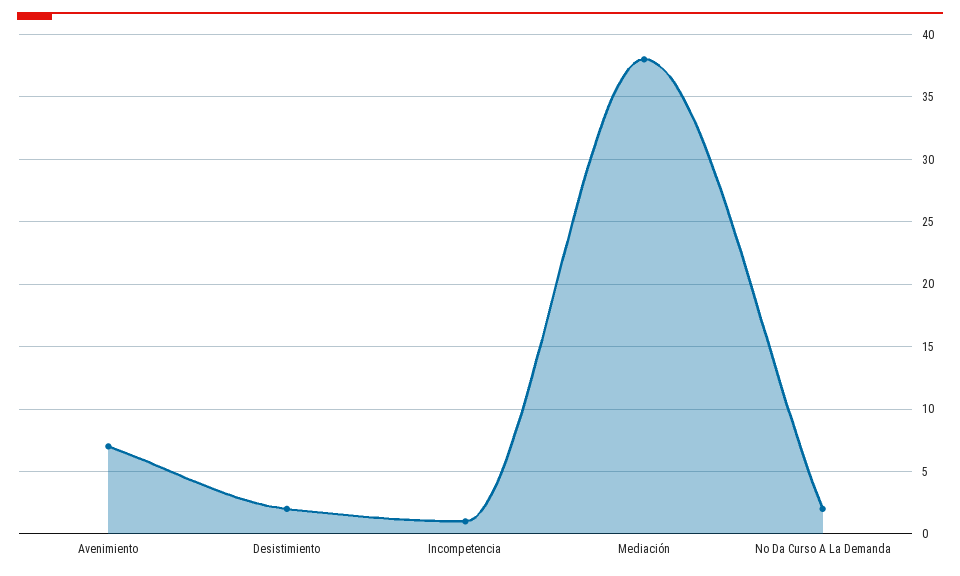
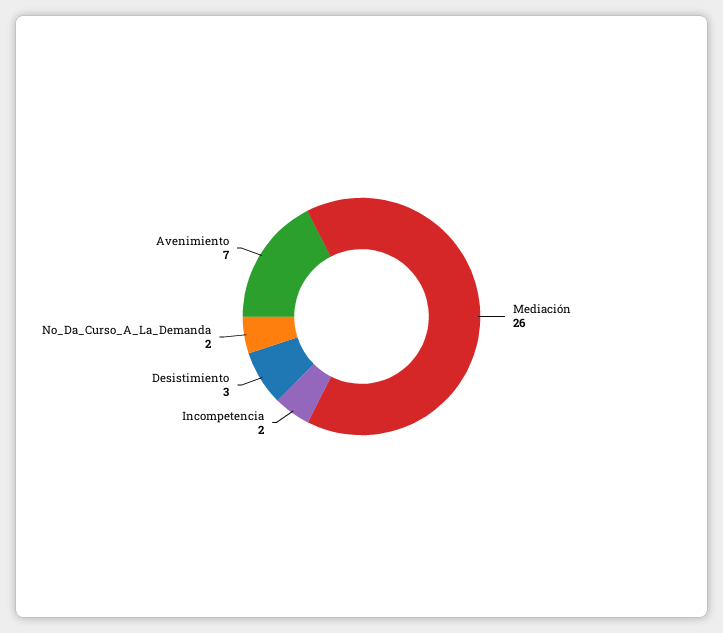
  {
    "Avenimiento": 7,
-   "Desistimiento": 2,
+   "Desistimiento": 3,
-   "Incompetencia": 1,
+   "Incompetencia": 2,
-   "Mediación": 38,
+   "Mediación": 26,
    "No Da Curso A La Demanda": 2
  }

